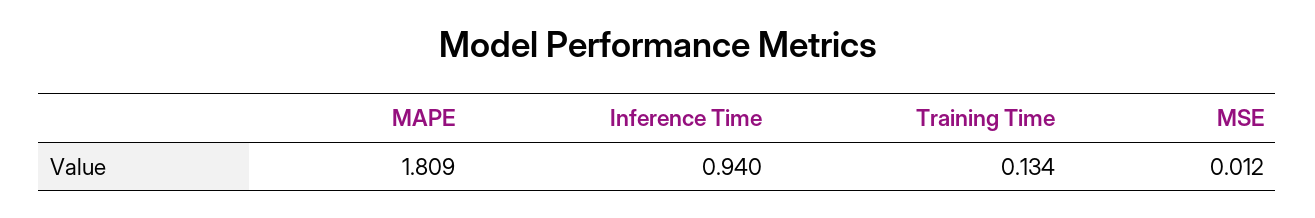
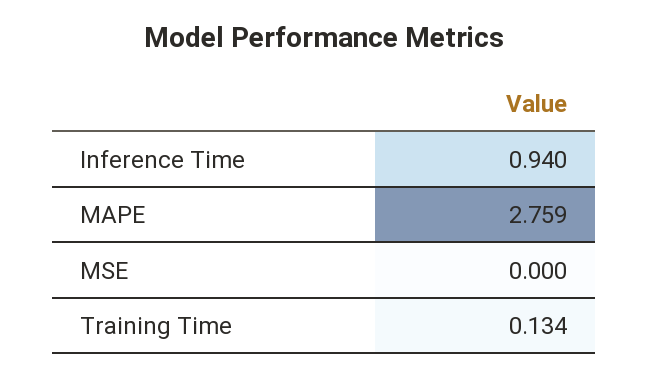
  {
-   "MAPE": 1.809,
+   "MAPE": 2.759,
    "Inference Time": 0.94,
    "Training Time": 0.134,
-   "MSE": 0.012
+   "MSE": 0
  }

